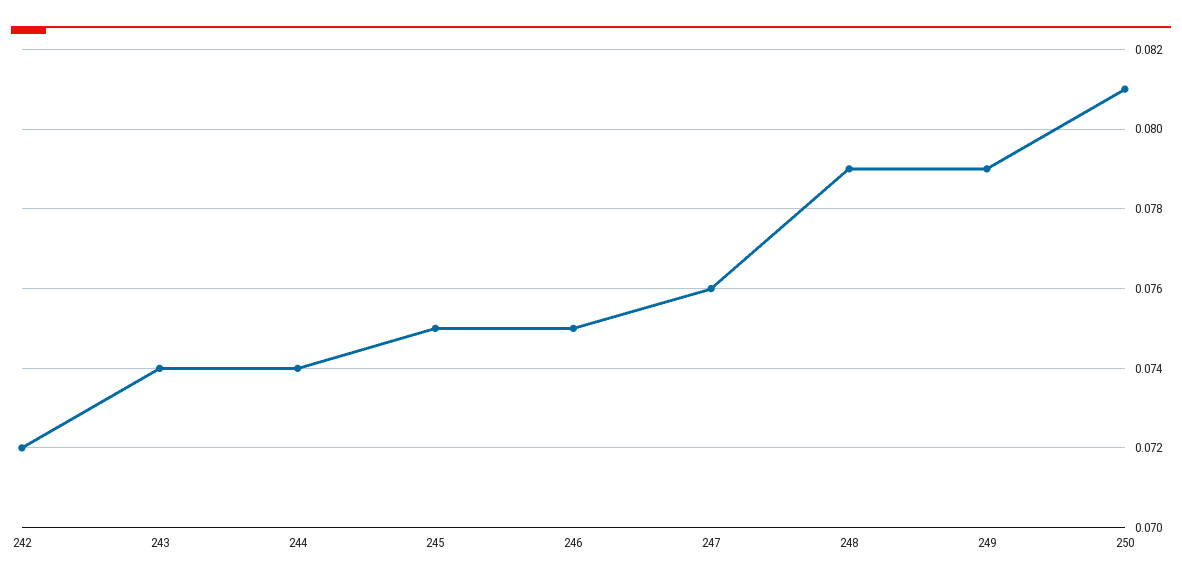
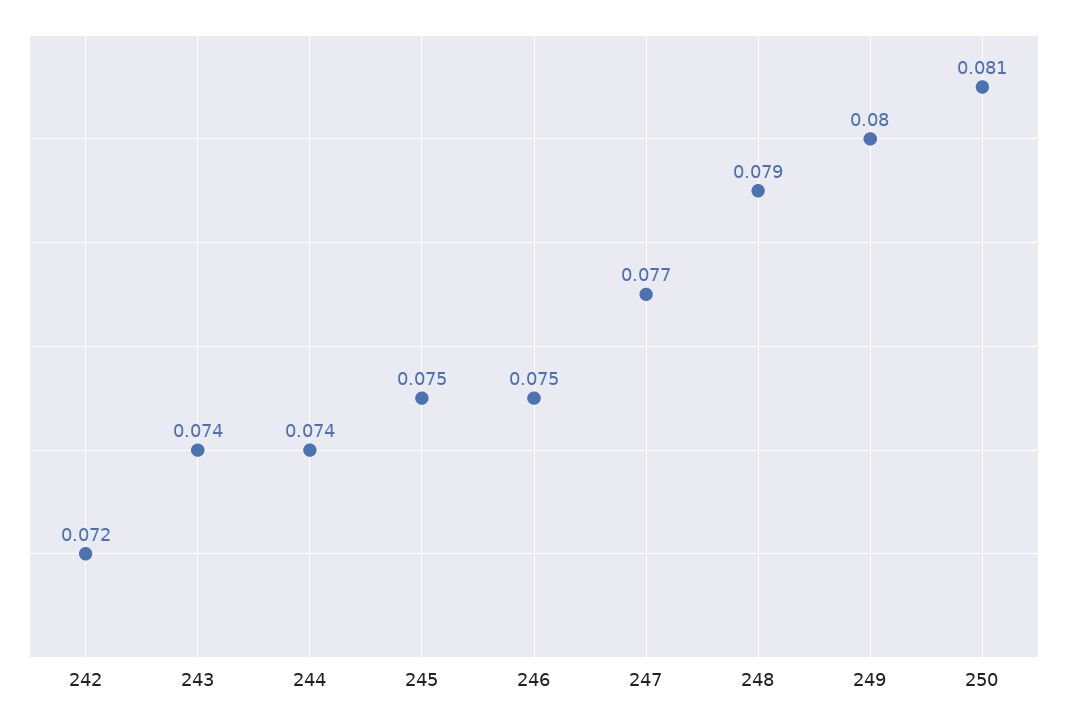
  {
    "242": 0.072,
    "243": 0.074,
    "244": 0.074,
    "245": 0.075,
    "246": 0.075,
-   "247": 0.076,
+   "247": 0.077,
    "248": 0.079,
-   "249": 0.079,
+   "249": 0.08,
    "250": 0.081
  }

